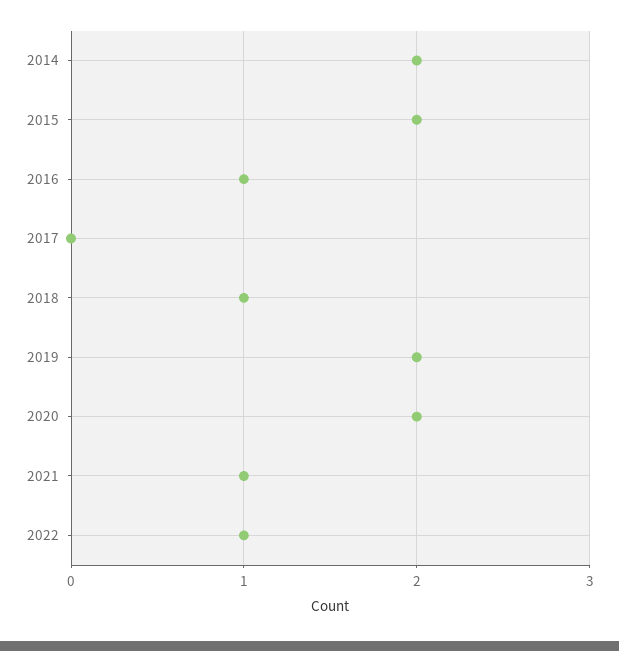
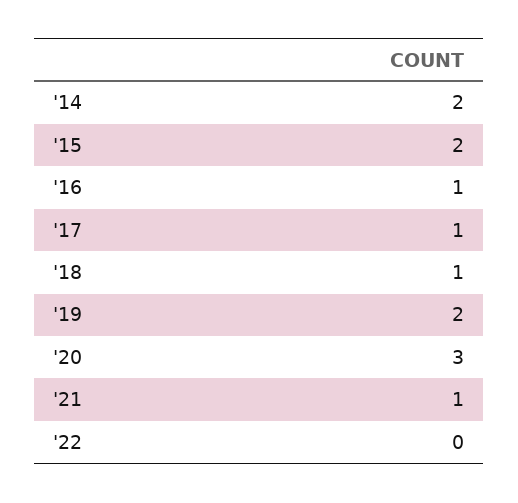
  {
    "2014": 2,
    "2015": 2,
    "2016": 1,
-   "2017": 0,
+   "2017": 1,
    "2018": 1,
    "2019": 2,
-   "2020": 2,
+   "2020": 3,
    "2021": 1,
-   "2022": 1
+   "2022": 0
  }

